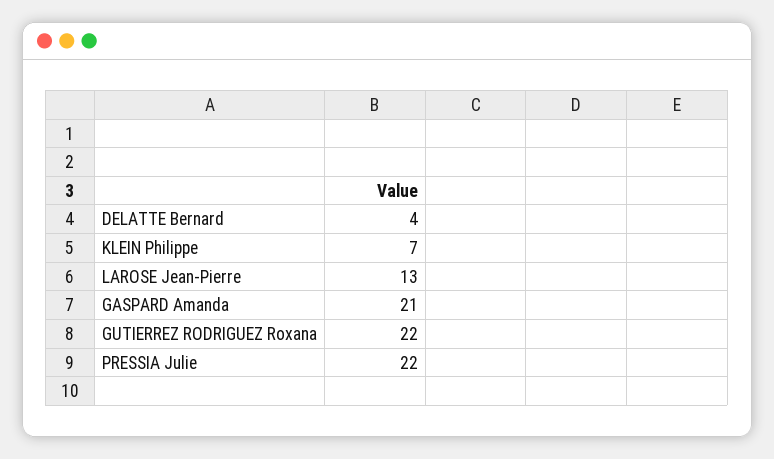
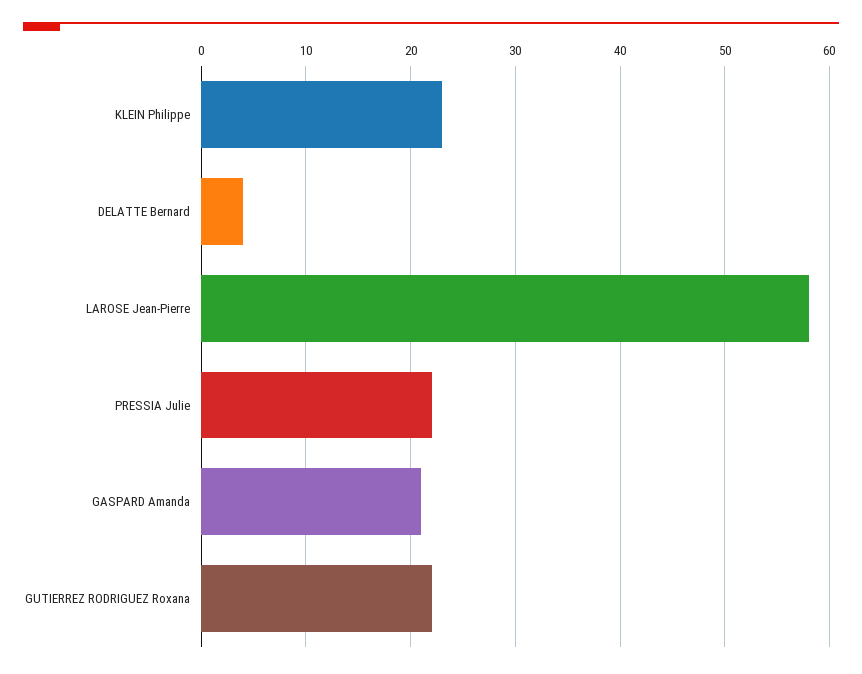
  {
    "DELATTE Bernard": 4,
-   "KLEIN Philippe": 7,
+   "KLEIN Philippe": 23,
-   "LAROSE Jean-Pierre": 13,
+   "LAROSE Jean-Pierre": 58,
    "GASPARD Amanda": 21,
    "GUTIERREZ RODRIGUEZ Roxana": 22,
    "PRESSIA Julie": 22
  }

